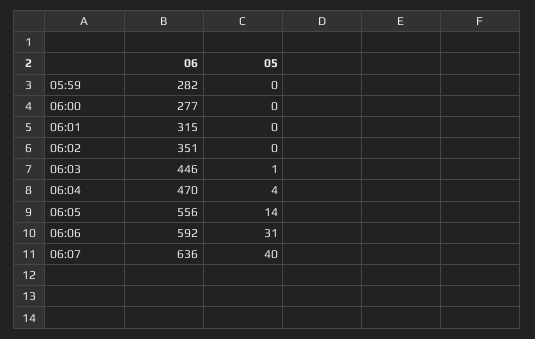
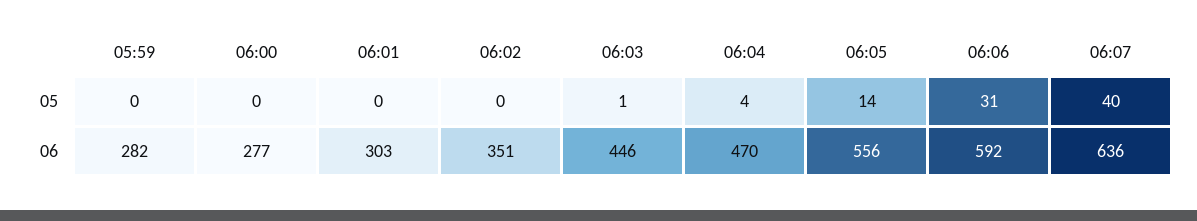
  {
    "06": {
      "05:59": 282,
      "06:00": 277,
-     "06:01": 315,
+     "06:01": 303,
      "06:02": 351,
      "06:03": 446,
      "06:04": 470,
      "06:05": 556,
      "06:06": 592,
      "06:07": 636
    },
    "05": {
      "05:59": 0,
      "06:00": 0,
      "06:01": 0,
      "06:02": 0,
      "06:03": 1,
      "06:04": 4,
      "06:05": 14,
      "06:06": 31,
      "06:07": 40
    }
  }

